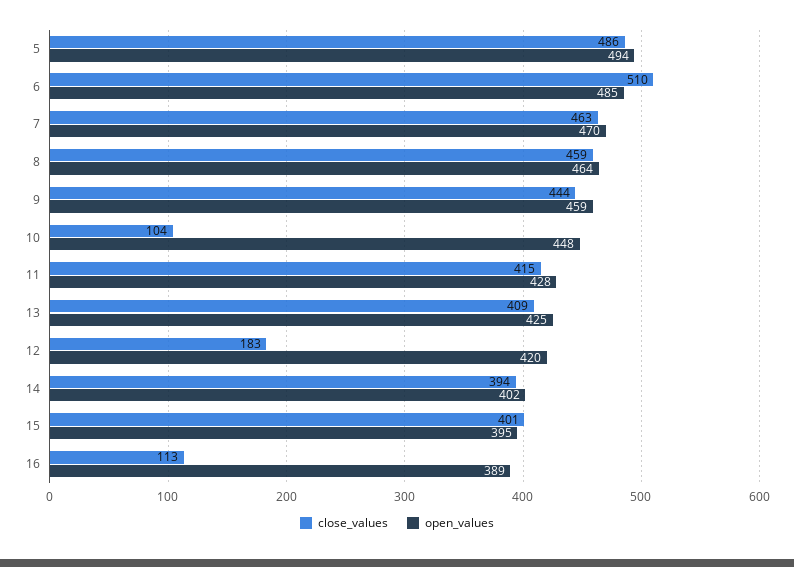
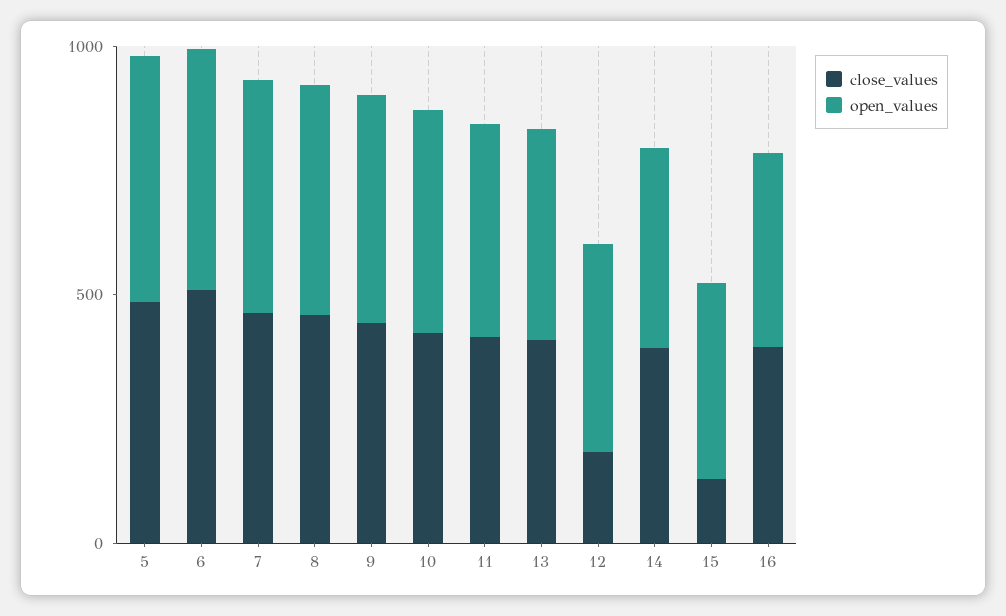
  {
    "close_values": {
      "5": 486,
      "6": 510,
      "7": 463,
      "8": 459,
      "9": 444,
-     "10": 104,
+     "10": 400,
      "11": 415,
      "13": 409,
      "12": 183,
      "14": 394,
-     "15": 401,
+     "15": 100,
-     "16": 113
+     "16": 400
    },
    "open_values": {
      "5": 494,
      "6": 485,
      "7": 470,
      "8": 464,
      "9": 459,
      "10": 448,
      "11": 428,
      "13": 425,
      "12": 420,
      "14": 402,
      "15": 395,
      "16": 389
    }
  }

